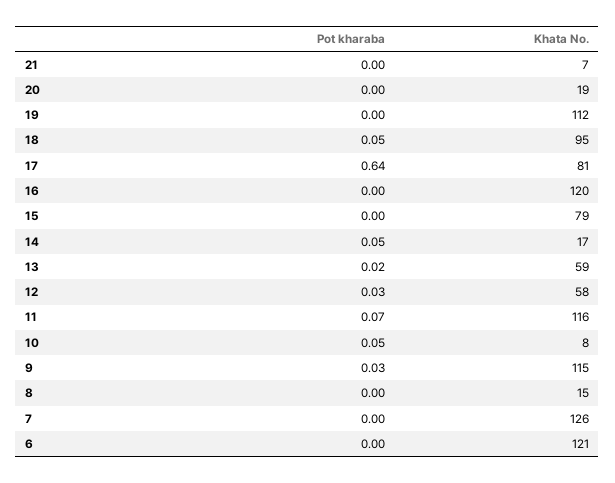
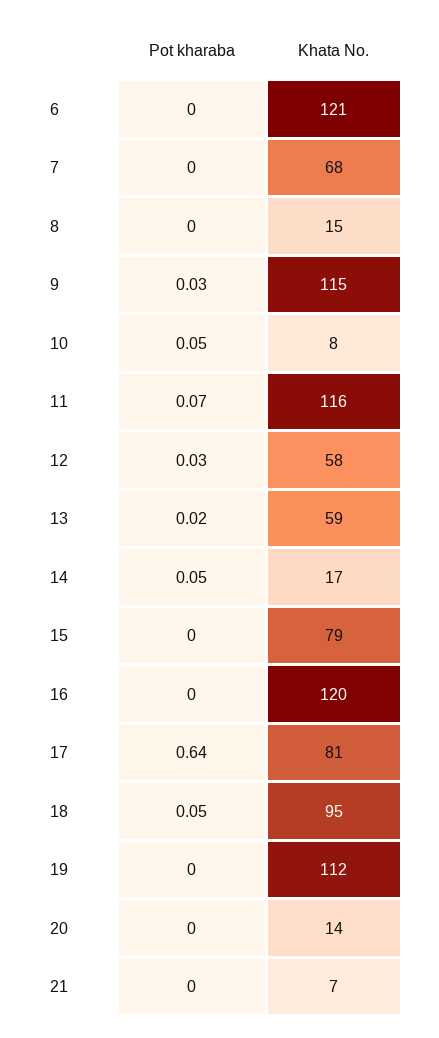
  {
    "Pot kharaba": {
      "21": 0,
      "20": 0,
      "19": 0,
      "18": 0.05,
      "17": 0.64,
      "16": 0,
      "15": 0,
      "14": 0.05,
      "13": 0.02,
      "12": 0.03,
      "11": 0.07,
      "10": 0.05,
      "9": 0.03,
      "8": 0,
      "7": 0,
      "6": 0
    },
    "Khata No.": {
      "21": 7,
-     "20": 19,
+     "20": 14,
      "19": 112,
      "18": 95,
      "17": 81,
      "16": 120,
      "15": 79,
      "14": 17,
      "13": 59,
      "12": 58,
      "11": 116,
      "10": 8,
      "9": 115,
      "8": 15,
-     "7": 126,
+     "7": 68,
      "6": 121
    }
  }

